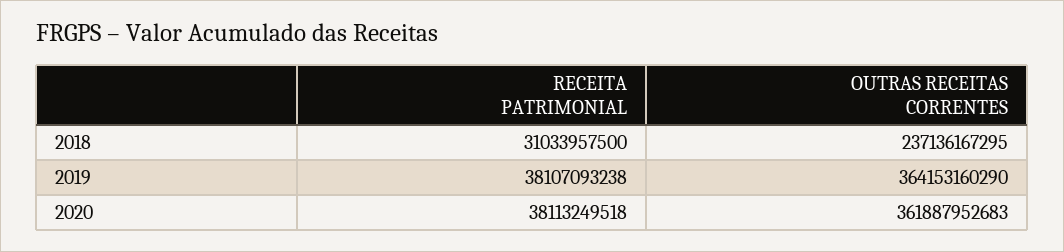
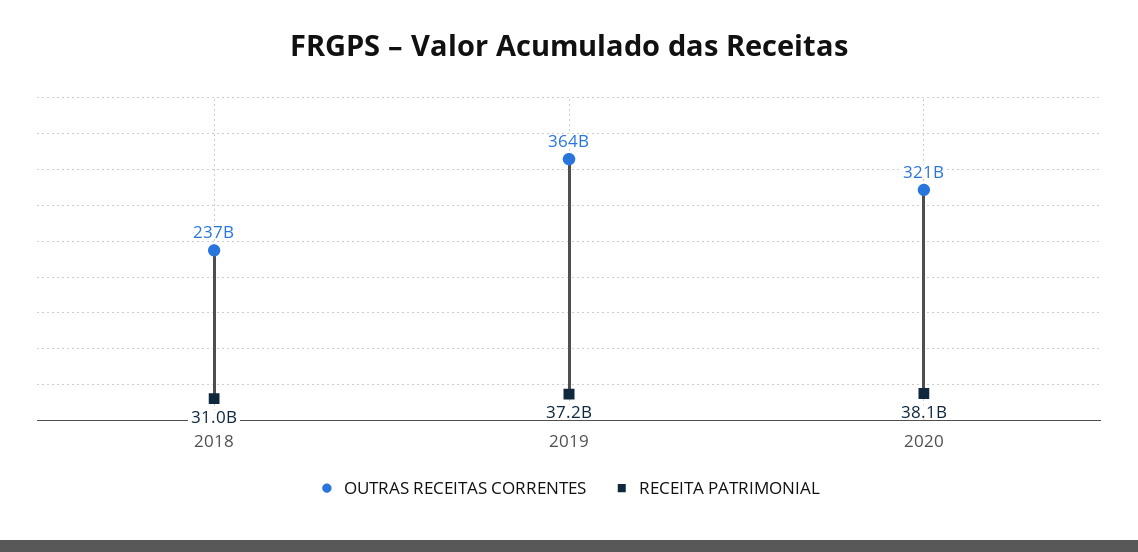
  {
    "RECEITA PATRIMONIAL": {
      "2018": 31033957500,
-     "2019": 38107093238,
+     "2019": 37200000000,
      "2020": 38113249518
    },
    "OUTRAS RECEITAS CORRENTES": {
      "2018": 237136167295,
      "2019": 364153160290,
-     "2020": 361887952683
+     "2020": 321000000000
    }
  }

